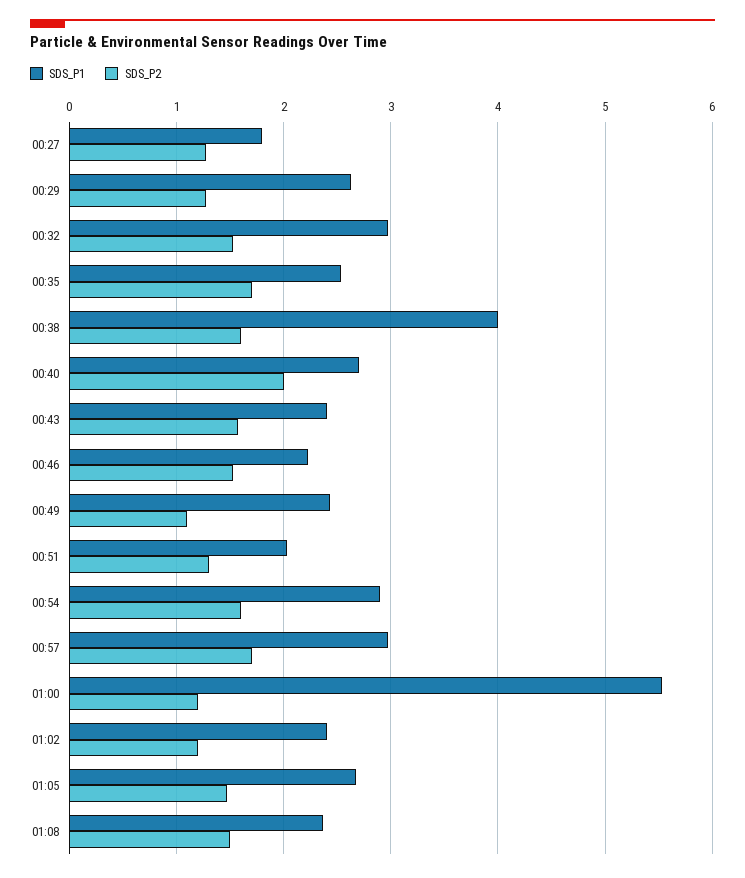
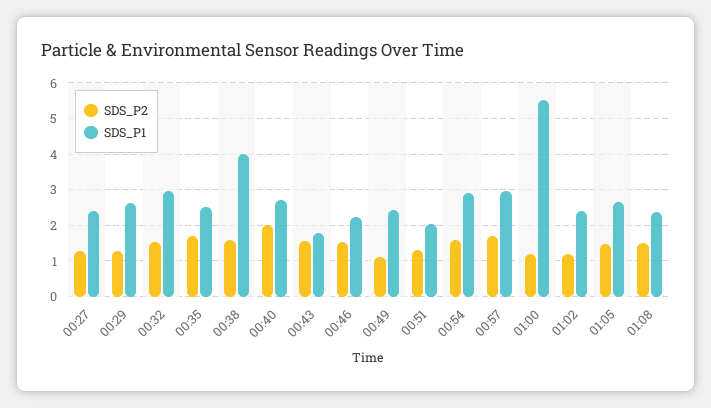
  {
    "SDS_P1": {
-     "00:27": 1.8,
+     "00:27": 2.4,
      "00:29": 2.6,
      "00:32": 3,
      "00:35": 2.5,
      "00:38": 4,
      "00:40": 2.7,
-     "00:43": 2.4,
+     "00:43": 1.8,
      "00:46": 2.2,
      "00:49": 2.4,
      "00:51": 2,
      "00:54": 2.9,
      "00:57": 3,
      "01:00": 5.5,
      "01:02": 2.4,
      "01:05": 2.7,
      "01:08": 2.4
    },
    "SDS_P2": {
      "00:27": 1.3,
      "00:29": 1.3,
      "00:32": 1.5,
      "00:35": 1.7,
      "00:38": 1.6,
      "00:40": 2,
      "00:43": 1.6,
      "00:46": 1.5,
      "00:49": 1.1,
      "00:51": 1.3,
      "00:54": 1.6,
      "00:57": 1.7,
      "01:00": 1.2,
      "01:02": 1.2,
      "01:05": 1.5,
      "01:08": 1.5
    }
  }

